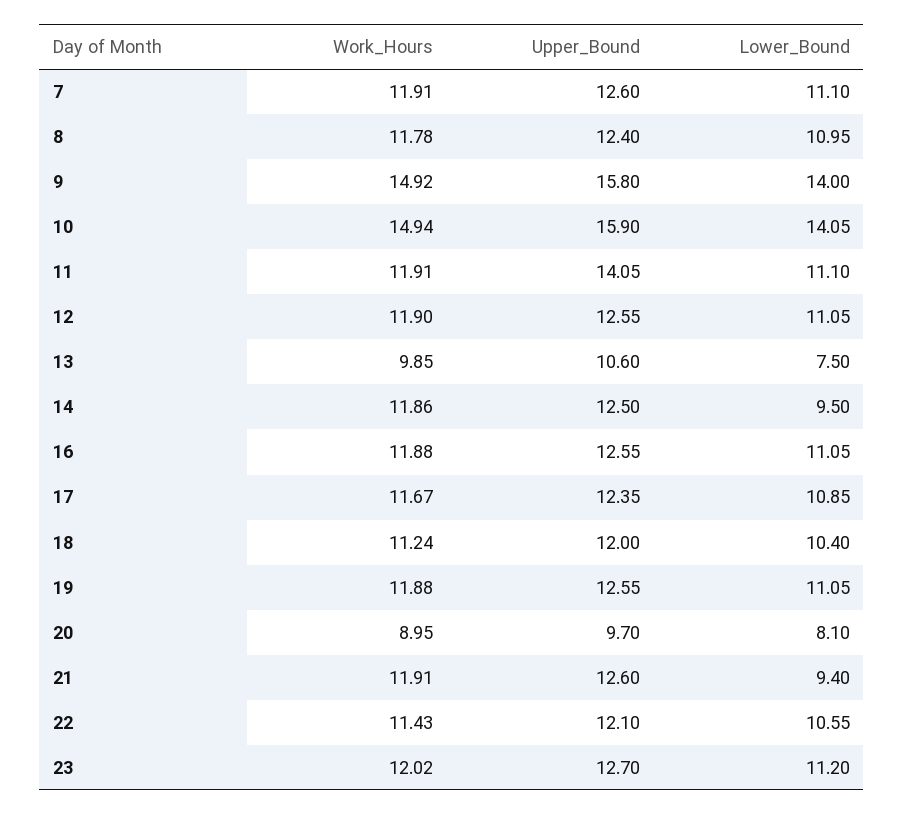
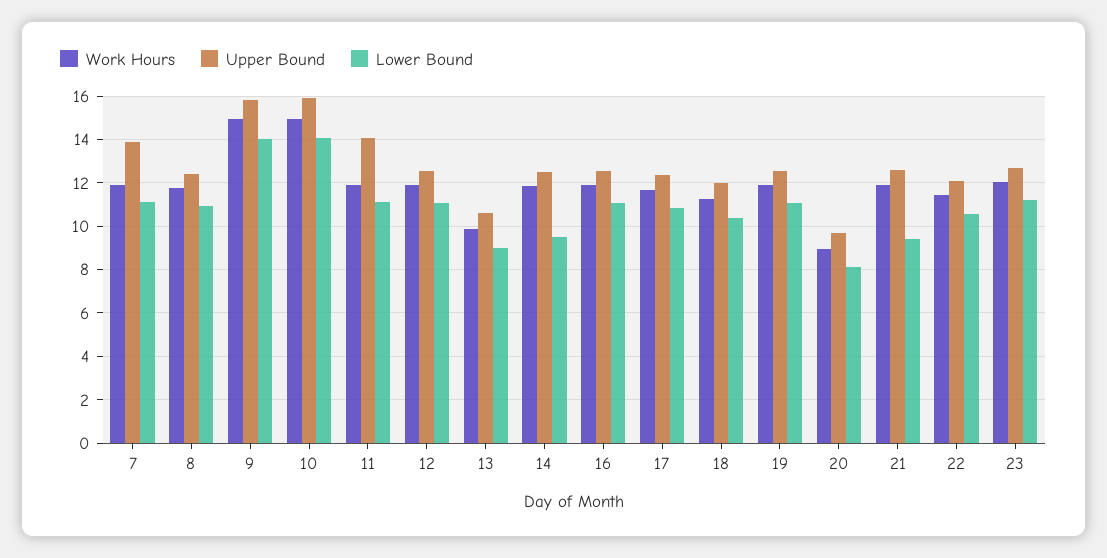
  {
    "Work_Hours": {
      "7": 11.91,
      "8": 11.78,
      "9": 14.92,
      "10": 14.94,
      "11": 11.91,
      "12": 11.9,
      "13": 9.85,
      "14": 11.86,
      "16": 11.88,
      "17": 11.67,
      "18": 11.24,
      "19": 11.88,
      "20": 8.95,
      "21": 11.91,
      "22": 11.43,
      "23": 12.02
    },
    "Upper_Bound": {
-     "7": 12.6,
+     "7": 14,
      "8": 12.4,
      "9": 15.8,
      "10": 15.9,
      "11": 14.05,
      "12": 12.55,
      "13": 10.6,
      "14": 12.5,
      "16": 12.55,
      "17": 12.35,
      "18": 12,
      "19": 12.55,
      "20": 9.7,
      "21": 12.6,
      "22": 12.1,
      "23": 12.7
    },
    "Lower_Bound": {
      "7": 11.1,
      "8": 10.95,
      "9": 14,
      "10": 14.05,
      "11": 11.1,
      "12": 11.05,
-     "13": 7.5,
+     "13": 9,
      "14": 9.5,
      "16": 11.05,
      "17": 10.85,
      "18": 10.4,
      "19": 11.05,
      "20": 8.1,
      "21": 9.4,
      "22": 10.55,
      "23": 11.2
    }
  }

